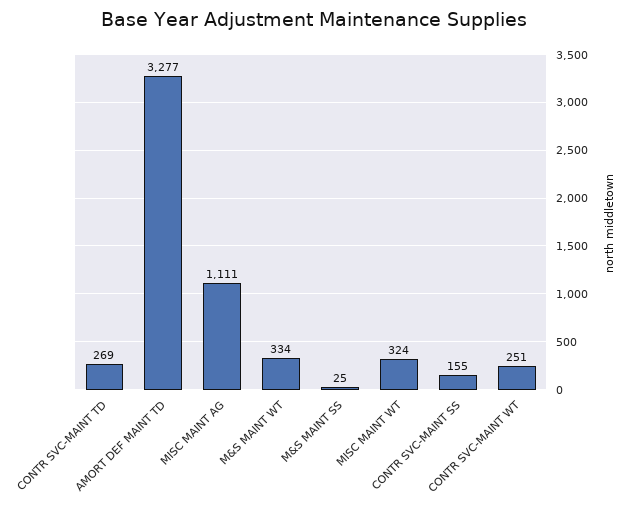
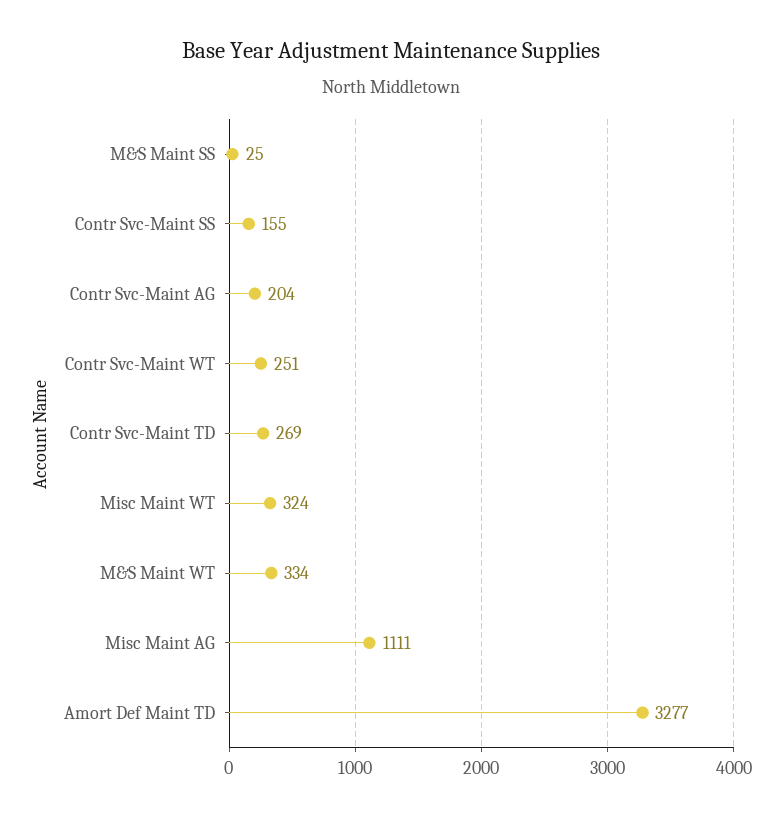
  {
    "CONTR SVC-MAINT TD": 269,
    "AMORT DEF MAINT TD": 3277,
    "MISC MAINT AG": 1111,
    "M&S MAINT WT": 334,
    "M&S MAINT SS": 25,
    "MISC MAINT WT": 324,
    "CONTR SVC-MAINT SS": 155,
-   "CONTR SVC-MAINT WT": 251
+   "CONTR SVC-MAINT WT": 251,
+   "Contr Svc-Maint AG": 204
  }

